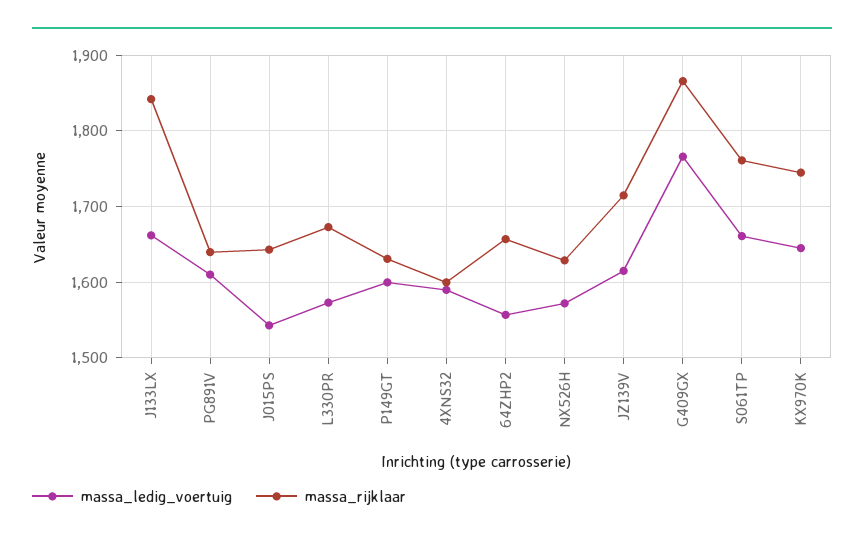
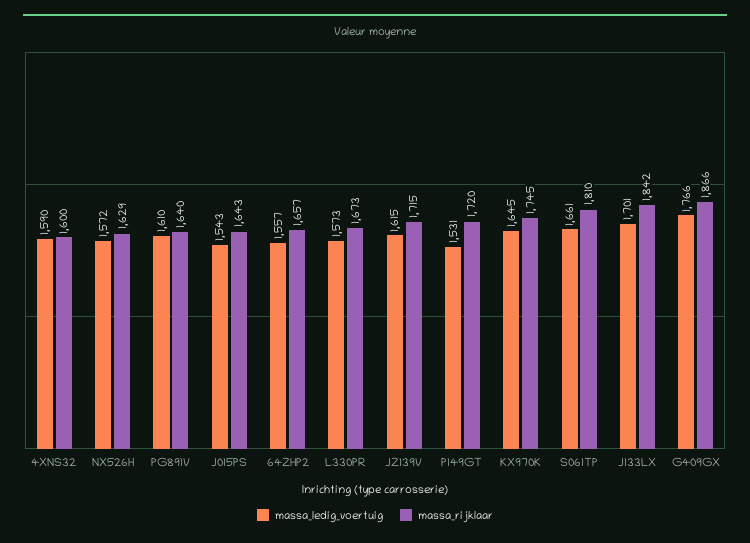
  {
    "massa_ledig_voertuig": {
-     "J133LX": 1660,
+     "J133LX": 1701,
      "PG891V": 1610,
      "J015PS": 1543,
      "L330PR": 1573,
-     "P149GT": 1600,
+     "P149GT": 1531,
      "4XNS32": 1590,
      "64ZHP2": 1557,
      "NX526H": 1572,
      "JZ139V": 1615,
      "G409GX": 1766,
      "S061TP": 1661,
      "KX970K": 1645
    },
    "massa_rijklaar": {
      "J133LX": 1842,
      "PG891V": 1640,
      "J015PS": 1643,
      "L330PR": 1673,
-     "P149GT": 1630,
+     "P149GT": 1720,
      "4XNS32": 1600,
      "64ZHP2": 1657,
      "NX526H": 1629,
      "JZ139V": 1715,
      "G409GX": 1866,
-     "S061TP": 1760,
+     "S061TP": 1810,
      "KX970K": 1745
    }
  }

